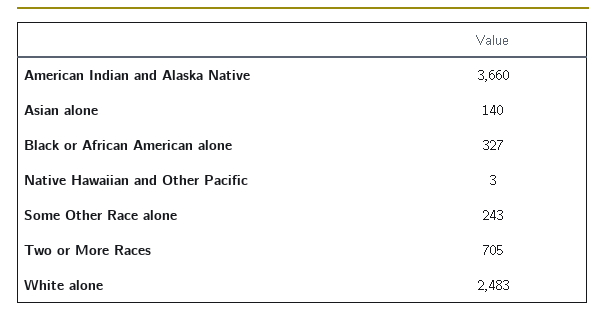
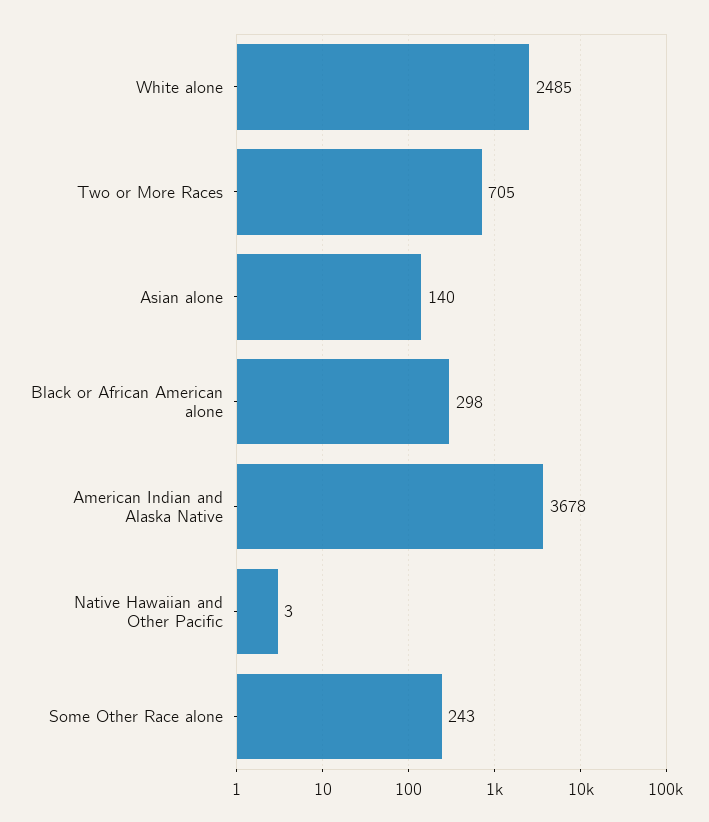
  {
-   "American Indian and Alaska Native": 3660,
+   "American Indian and Alaska Native": 3678,
    "Asian alone": 140,
-   "Black or African American alone": 327,
+   "Black or African American alone": 298,
    "Native Hawaiian and Other Pacific": 3,
    "Some Other Race alone": 243,
    "Two or More Races": 705,
-   "White alone": 2483
+   "White alone": 2485
  }

